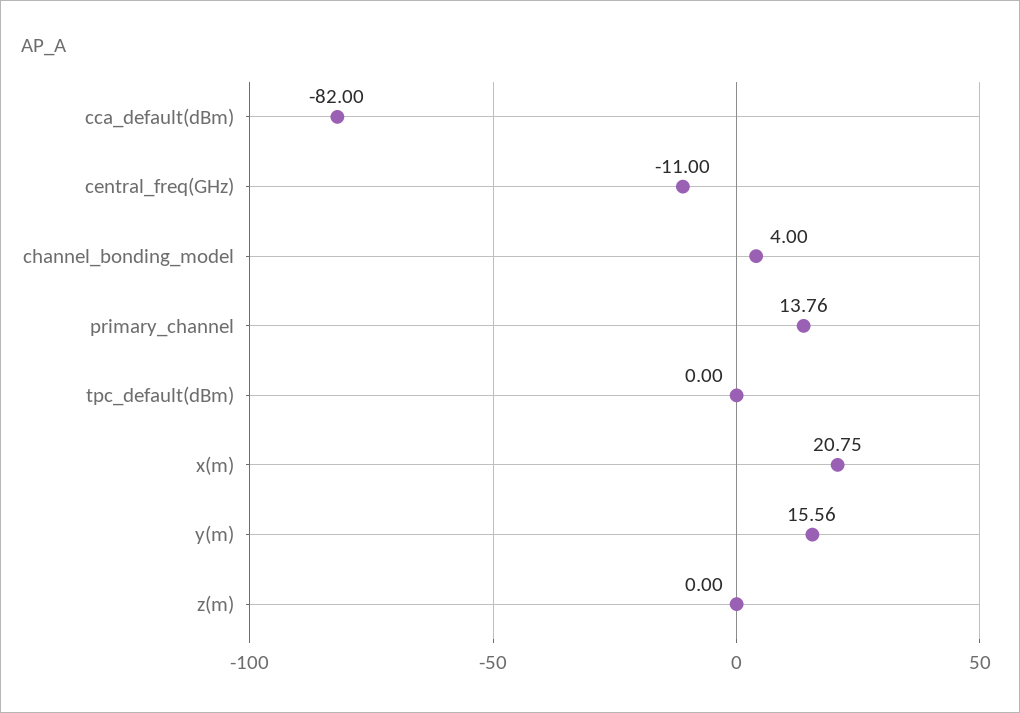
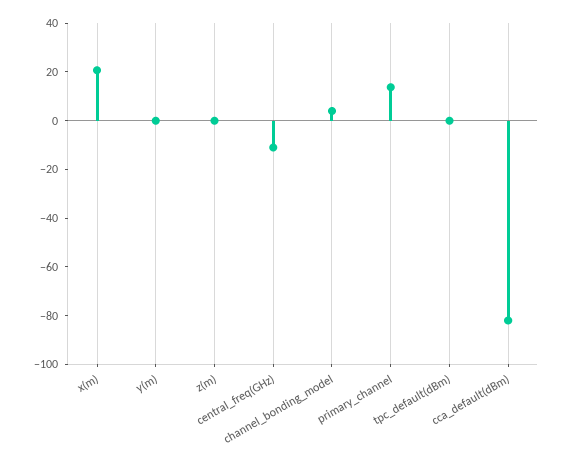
  {
    "cca_default(dBm)": -82,
    "central_freq(GHz)": -11,
    "channel_bonding_model": 4,
    "primary_channel": 13.76,
    "tpc_default(dBm)": 0,
    "x(m)": 20.75,
-   "y(m)": 15.56,
+   "y(m)": 0,
    "z(m)": 0
  }

